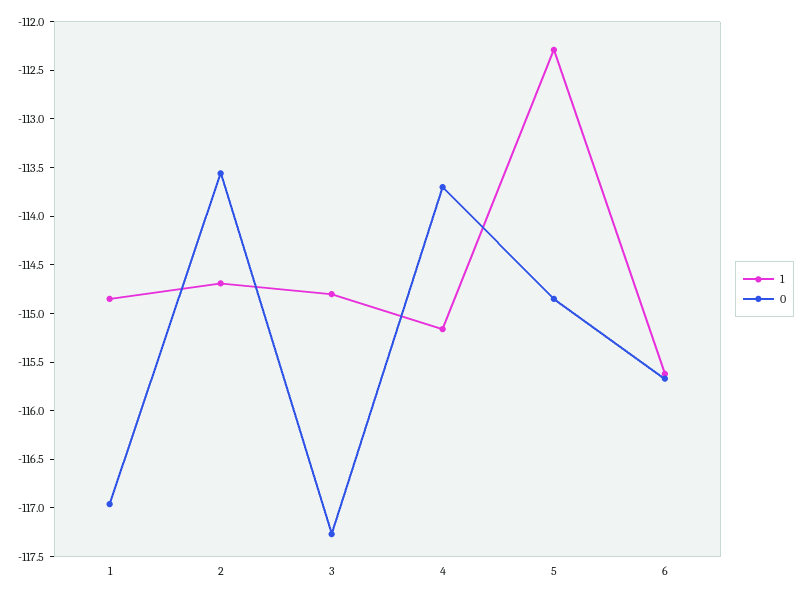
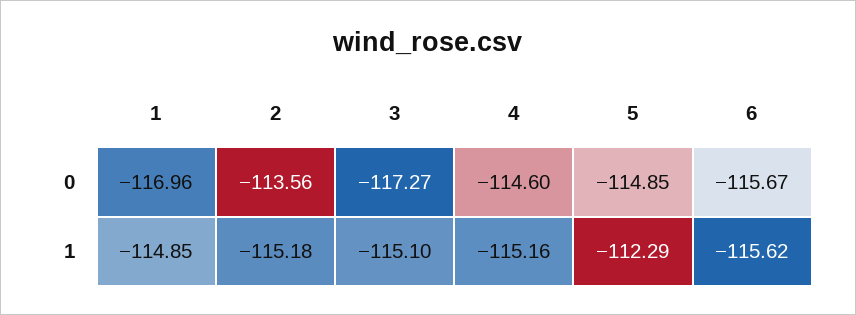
  {
    "1": {
      "1": -114.85,
-     "2": -114.7,
+     "2": -115.18,
-     "3": -114.8,
+     "3": -115.1,
      "4": -115.16,
      "5": -112.29,
      "6": -115.62
    },
    "0": {
      "1": -116.96,
      "2": -113.56,
      "3": -117.27,
-     "4": -113.7,
+     "4": -114.6,
      "5": -114.85,
      "6": -115.67
    }
  }

